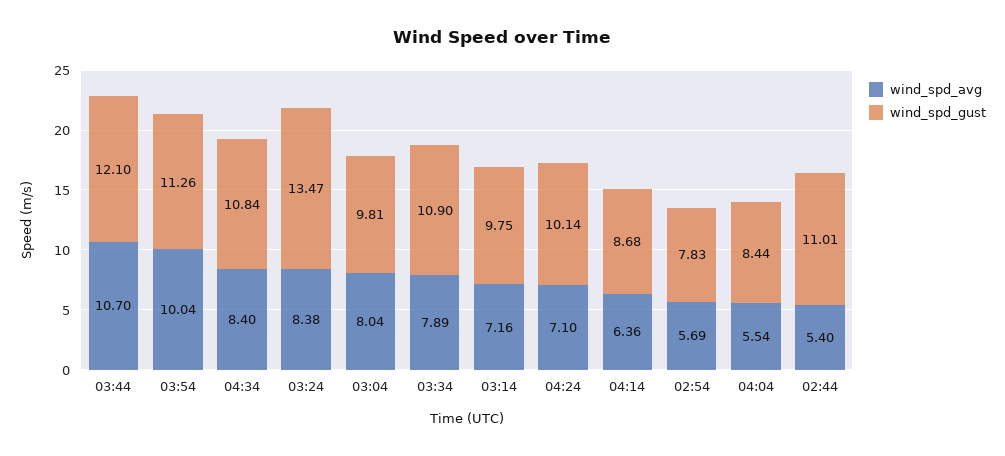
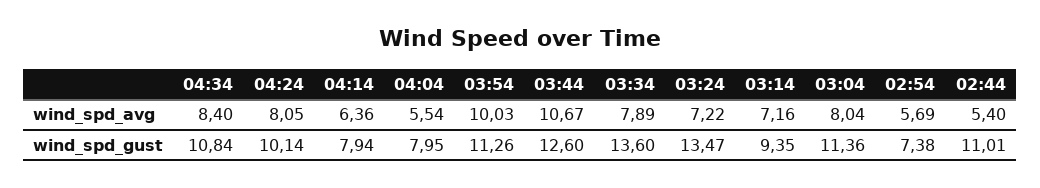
  {
    "wind_spd_avg": {
-     "03:44": 10.7,
+     "03:44": 10.67,
-     "03:54": 10.04,
+     "03:54": 10.03,
      "04:34": 8.4,
-     "03:24": 8.38,
+     "03:24": 7.22,
      "03:04": 8.04,
      "03:34": 7.89,
      "03:14": 7.16,
-     "04:24": 7.1,
+     "04:24": 8.05,
      "04:14": 6.36,
      "02:54": 5.69,
      "04:04": 5.54,
      "02:44": 5.4
    },
    "wind_spd_gust": {
-     "03:44": 12.1,
+     "03:44": 12.6,
      "03:54": 11.26,
      "04:34": 10.84,
      "03:24": 13.47,
-     "03:04": 9.81,
+     "03:04": 11.36,
-     "03:34": 10.9,
+     "03:34": 13.6,
-     "03:14": 9.75,
+     "03:14": 9.35,
      "04:24": 10.14,
-     "04:14": 8.68,
+     "04:14": 7.94,
-     "02:54": 7.83,
+     "02:54": 7.38,
-     "04:04": 8.44,
+     "04:04": 7.95,
      "02:44": 11.01
    }
  }

